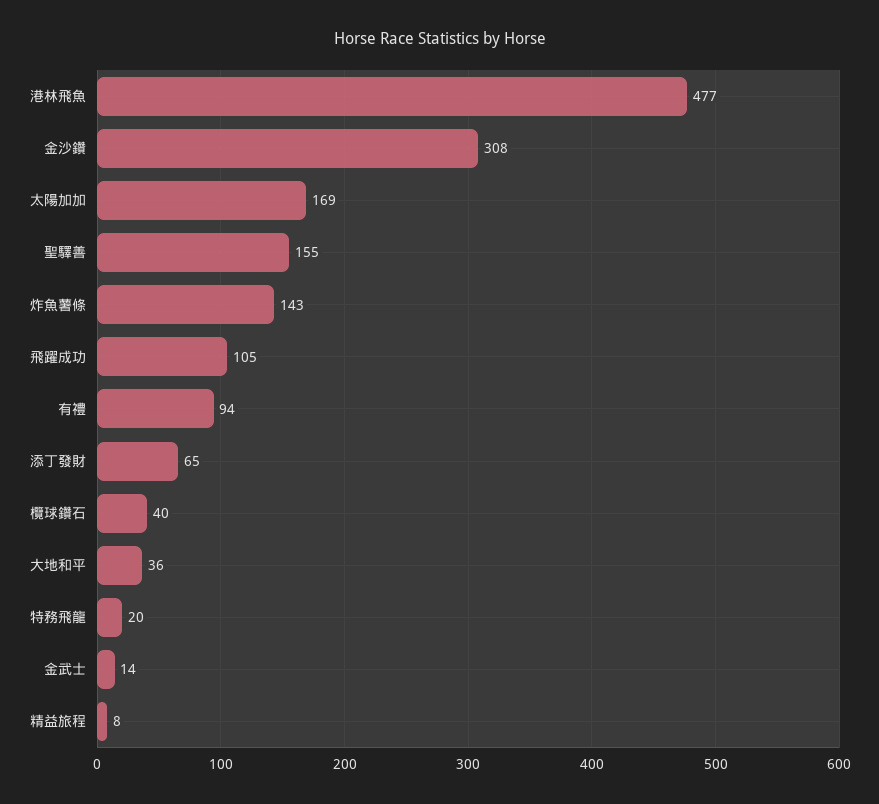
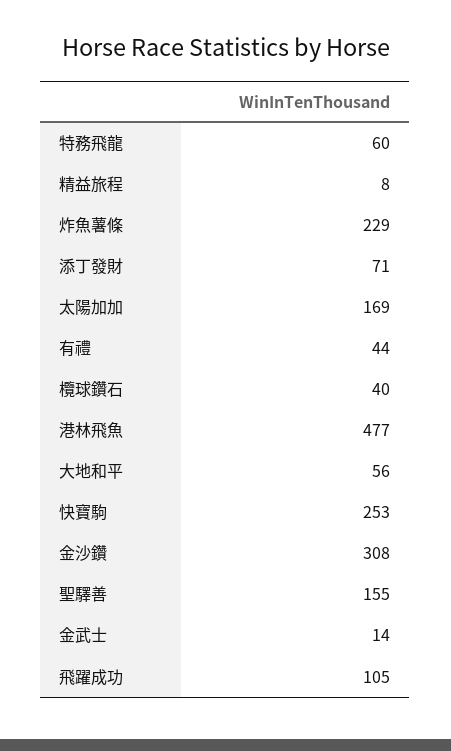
  {
    "港林飛魚": 477,
    "金沙鑽": 308,
    "太陽加加": 169,
    "聖驛善": 155,
-   "炸魚薯條": 143,
+   "炸魚薯條": 229,
    "飛躍成功": 105,
-   "有禮": 94,
+   "有禮": 44,
-   "添丁發財": 65,
+   "添丁發財": 71,
    "欖球鑽石": 40,
-   "大地和平": 36,
+   "大地和平": 56,
-   "特務飛龍": 20,
+   "特務飛龍": 60,
    "金武士": 14,
-   "精益旅程": 8
+   "精益旅程": 8,
+   "快寶駒": 253
  }

